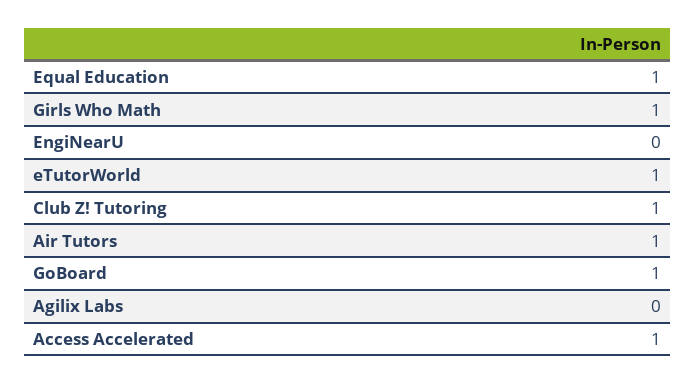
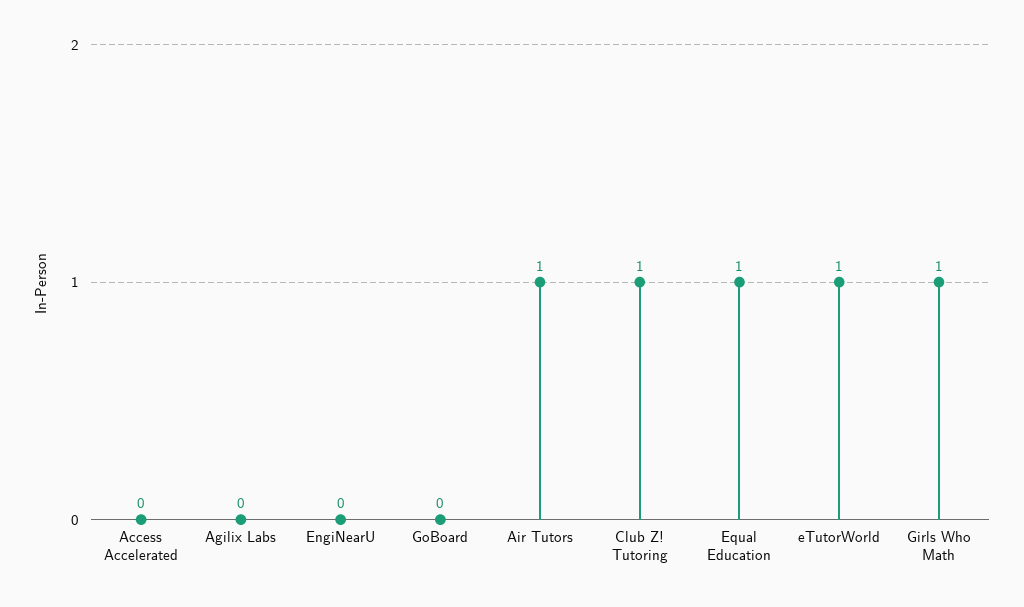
  {
    "Equal Education": 1,
    "Girls Who Math": 1,
    "EngiNearU": 0,
    "eTutorWorld": 1,
    "Club Z! Tutoring": 1,
    "Air Tutors": 1,
-   "GoBoard": 1,
+   "GoBoard": 0,
    "Agilix Labs": 0,
-   "Access Accelerated": 1
+   "Access Accelerated": 0
  }

